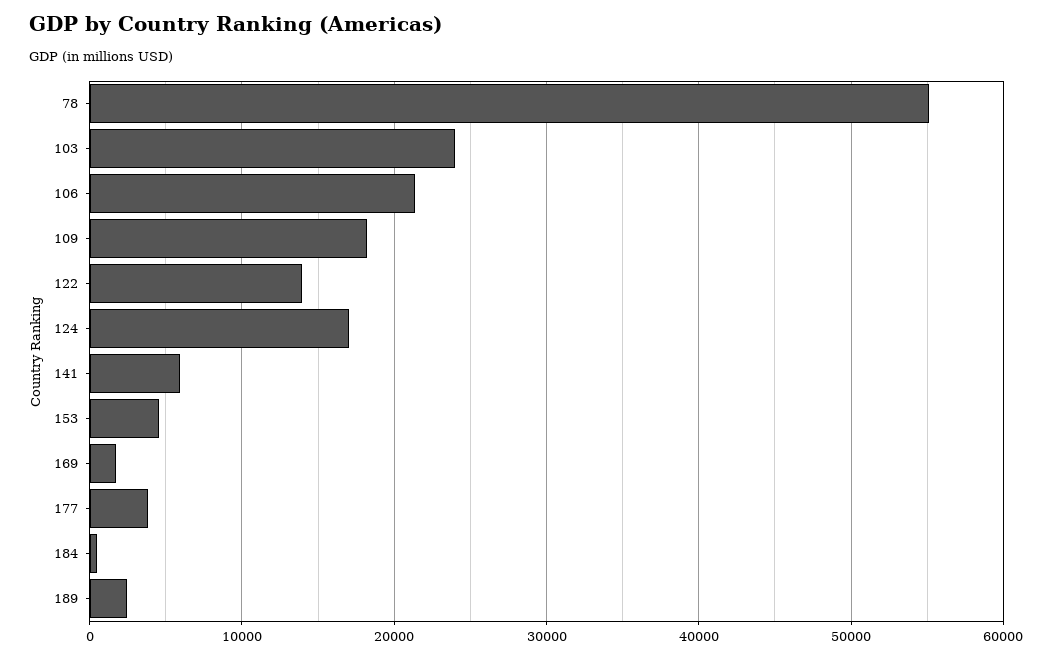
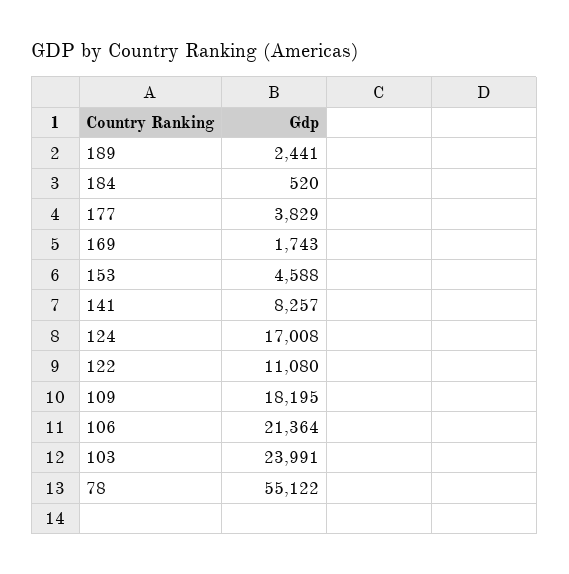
  {
    "78": 55122,
    "103": 23991,
    "106": 21364,
    "109": 18195,
-   "122": 14000,
+   "122": 11080,
    "124": 17008,
-   "141": 6000,
+   "141": 8257,
    "153": 4588,
    "169": 1743,
    "177": 3829,
    "184": 520,
    "189": 2441
  }

